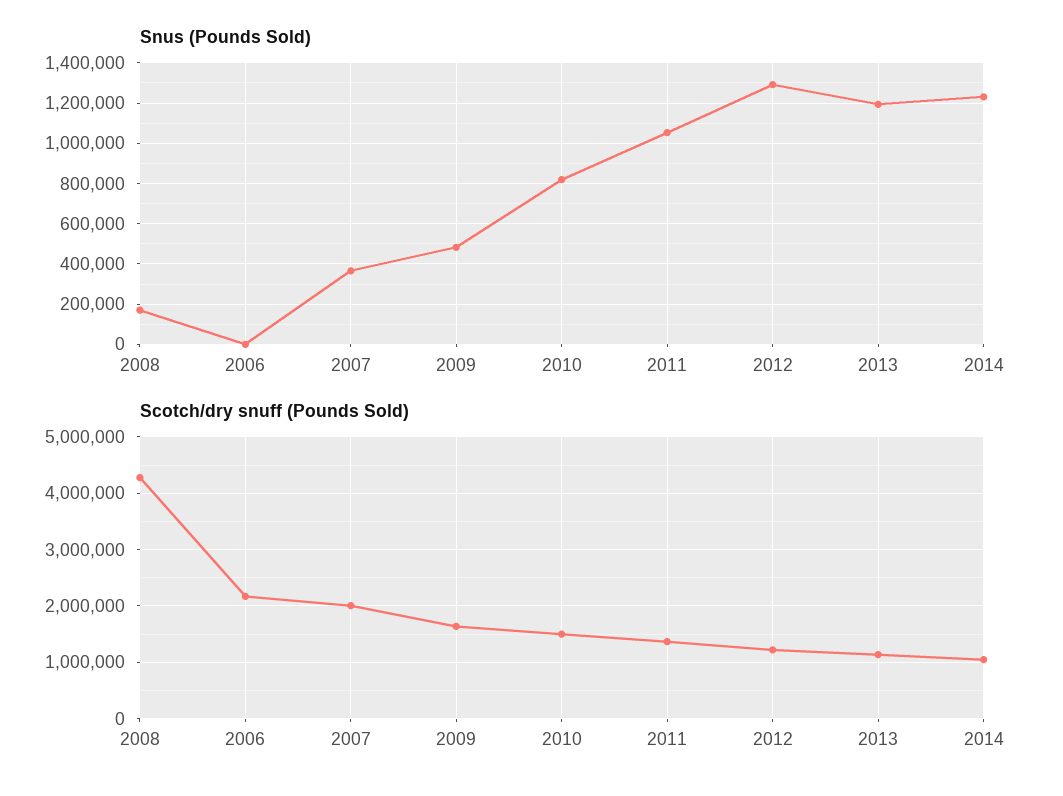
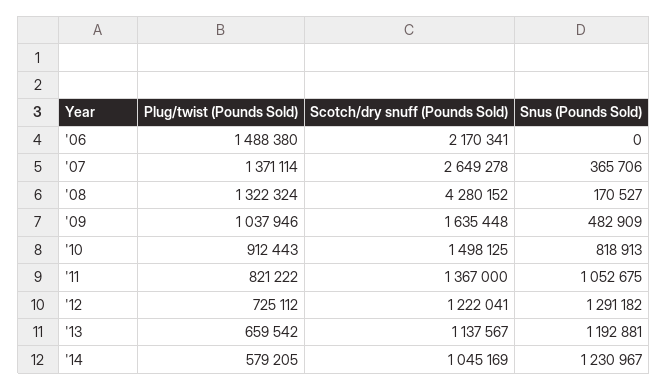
  {
    "Snus (Pounds Sold)": {
      "2008": 170527,
      "2006": 0,
      "2007": 365706,
      "2009": 482909,
      "2010": 818913,
      "2011": 1052675,
      "2012": 1291182,
      "2013": 1192881,
      "2014": 1230967
    },
    "Scotch/dry snuff (Pounds Sold)": {
      "2008": 4280152,
      "2006": 2170341,
-     "2007": 2000000,
+     "2007": 2649278,
      "2009": 1635448,
      "2010": 1498125,
      "2011": 1367000,
      "2012": 1222041,
      "2013": 1137567,
      "2014": 1045169
-   }
+   },
+   "Plug/twist (Pounds Sold)": {
+     "2006": 1488380,
+     "2007": 1371114,
+     "2008": 1322324,
+     "2009": 1037946,
+     "2010": 912443,
+     "2011": 821222,
+     "2012": 725112,
+     "2013": 659542,
+     "2014": 579205
+   }
  }

